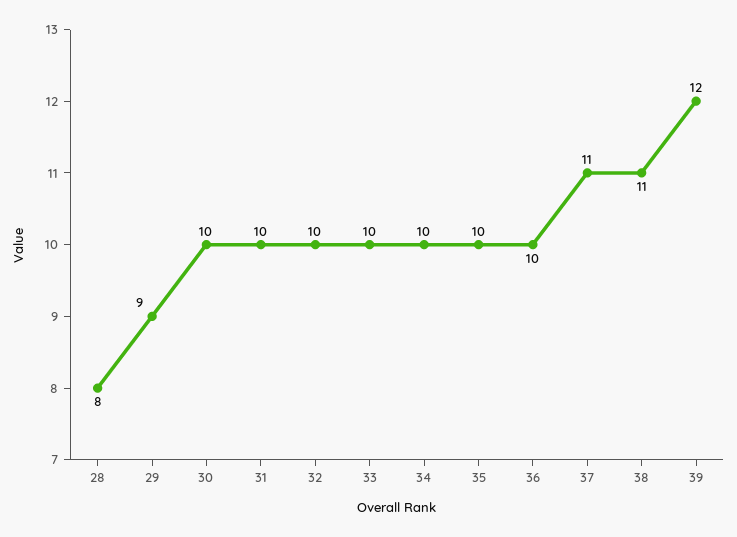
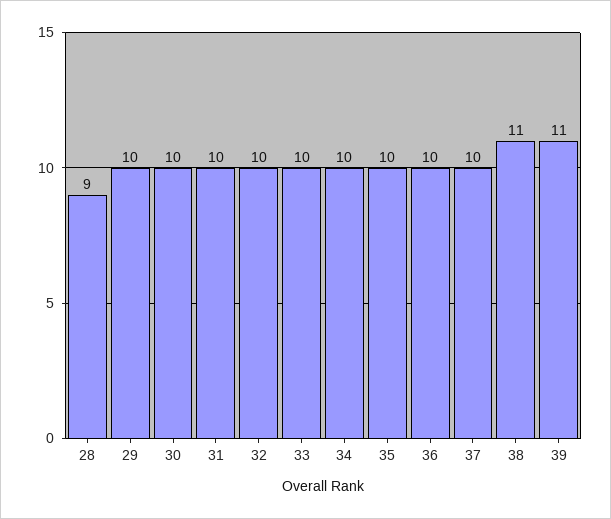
  {
-   "28": 8,
+   "28": 9,
-   "29": 9,
+   "29": 10,
    "30": 10,
    "31": 10,
    "32": 10,
    "33": 10,
    "34": 10,
    "35": 10,
    "36": 10,
-   "37": 11,
+   "37": 10,
    "38": 11,
-   "39": 12
+   "39": 11
  }

